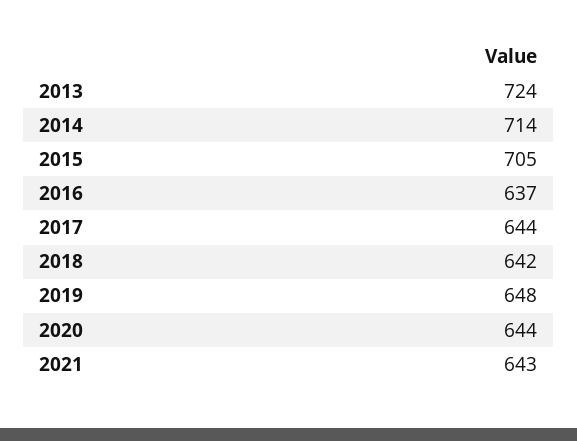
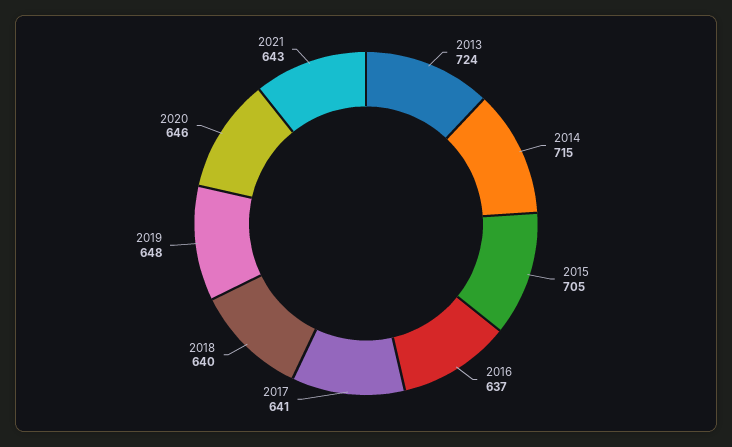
  {
    "2013": 724,
-   "2014": 714,
+   "2014": 715,
    "2015": 705,
    "2016": 637,
-   "2017": 644,
+   "2017": 641,
-   "2018": 642,
+   "2018": 640,
    "2019": 648,
-   "2020": 644,
+   "2020": 646,
    "2021": 643
  }

